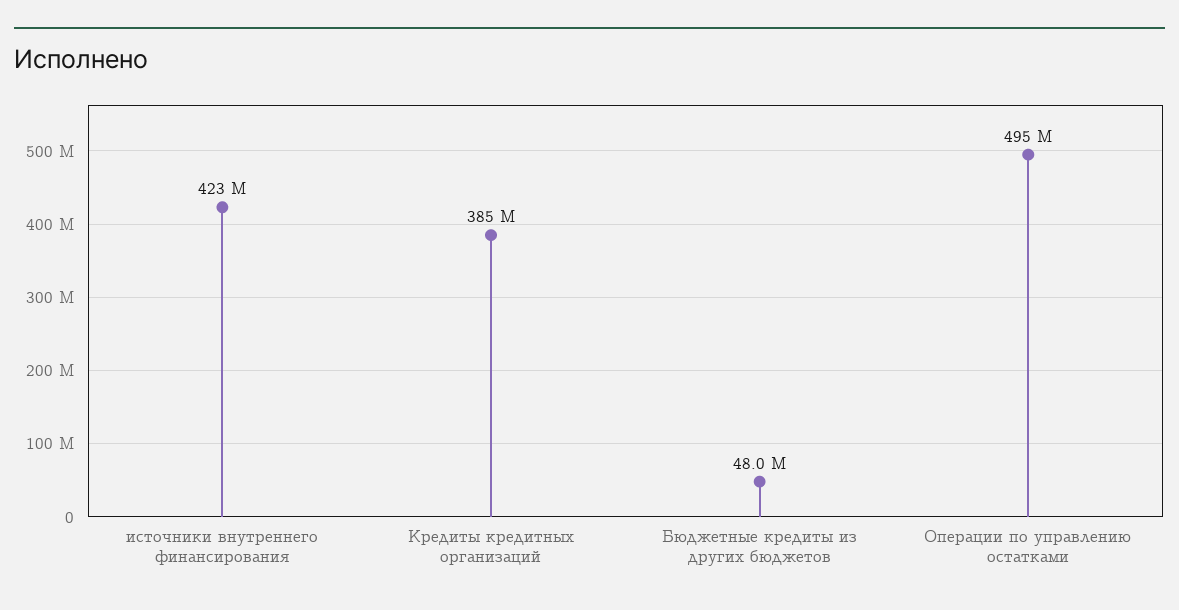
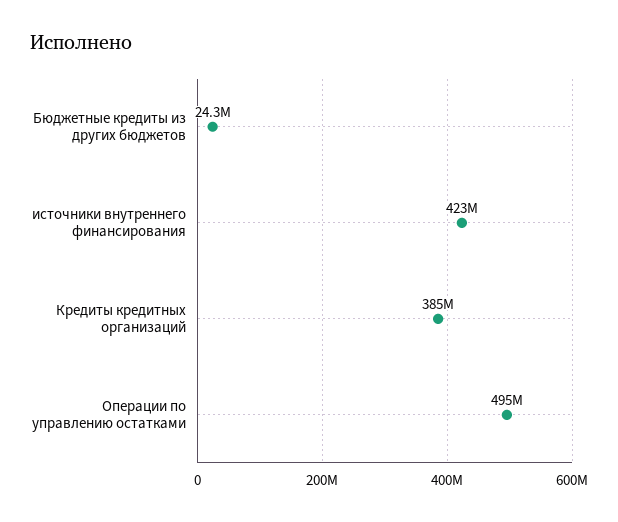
  {
    "источники внутреннего финансирования": 423000000,
    "Кредиты кредитных организаций": 385000000,
-   "Бюджетные кредиты из других бюджетов": 48000000,
+   "Бюджетные кредиты из других бюджетов": 24300000,
    "Операции по управлению остатками": 495000000
  }

